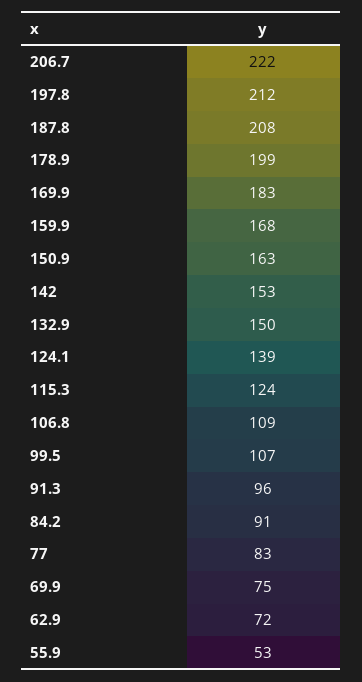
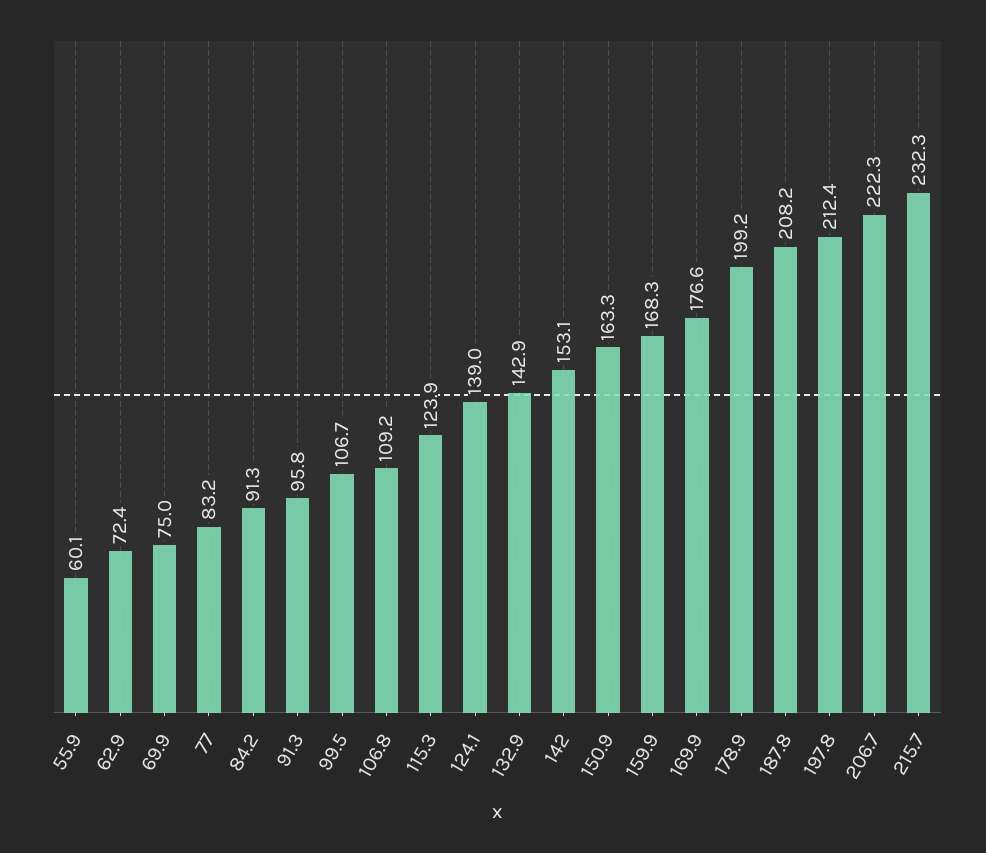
  {
    "206.7": 222.3,
    "197.8": 212.4,
    "187.8": 208.2,
    "178.9": 199.2,
-   "169.9": 183,
+   "169.9": 176.6,
    "159.9": 168.3,
    "150.9": 163.3,
    "142": 153.1,
-   "132.9": 150,
+   "132.9": 142.9,
    "124.1": 139,
    "115.3": 123.9,
    "106.8": 109.2,
    "99.5": 106.7,
    "91.3": 95.8,
    "84.2": 91.3,
    "77": 83.2,
    "69.9": 75,
    "62.9": 72.4,
-   "55.9": 53
+   "55.9": 60.1,
+   "215.7": 232.3
  }

